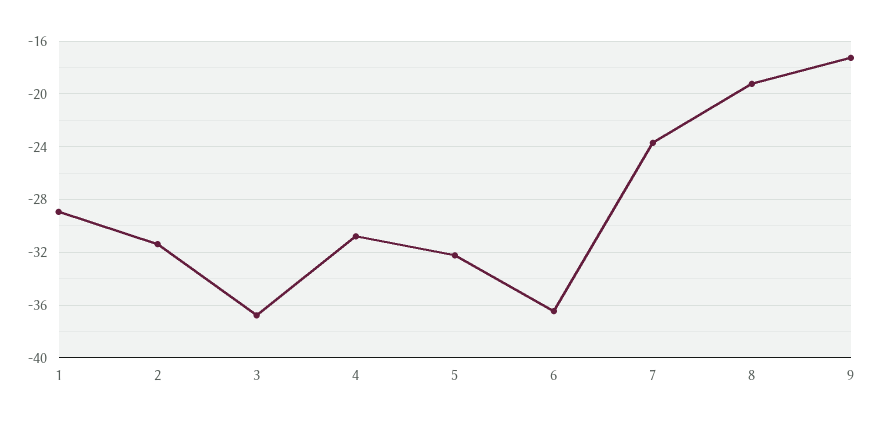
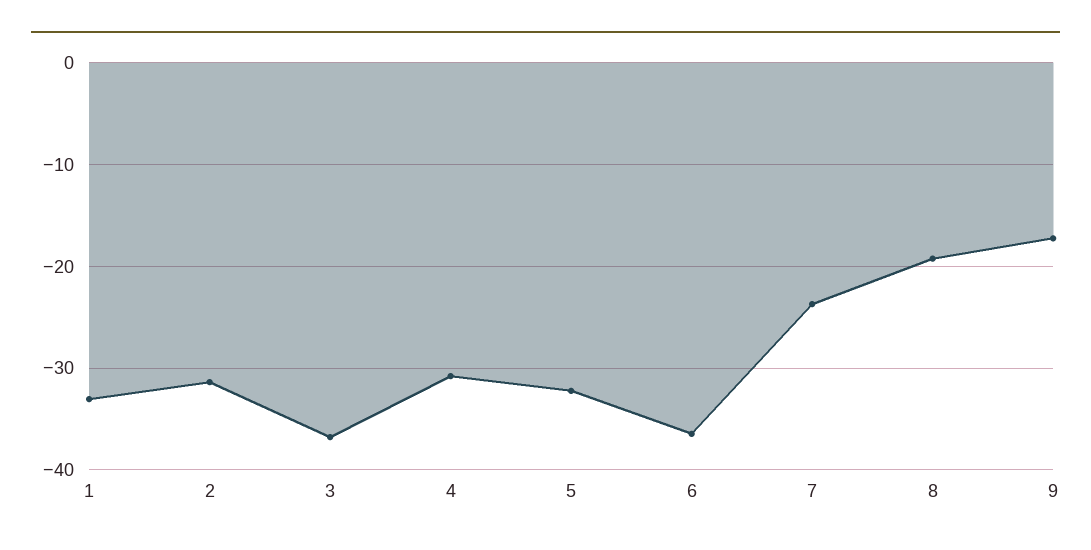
  {
-   "1": -29,
+   "1": -33,
    "2": -31.5,
    "3": -37,
    "4": -31,
    "5": -32,
    "6": -36.5,
    "7": -23.5,
    "8": -19,
    "9": -17.5
  }

